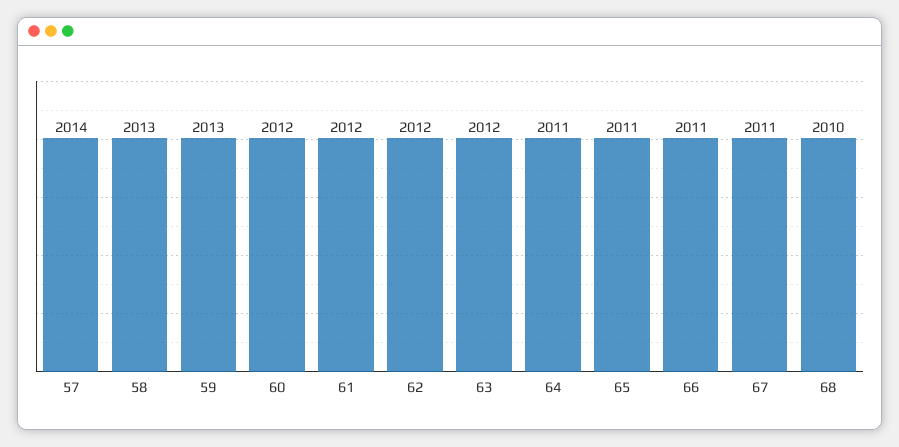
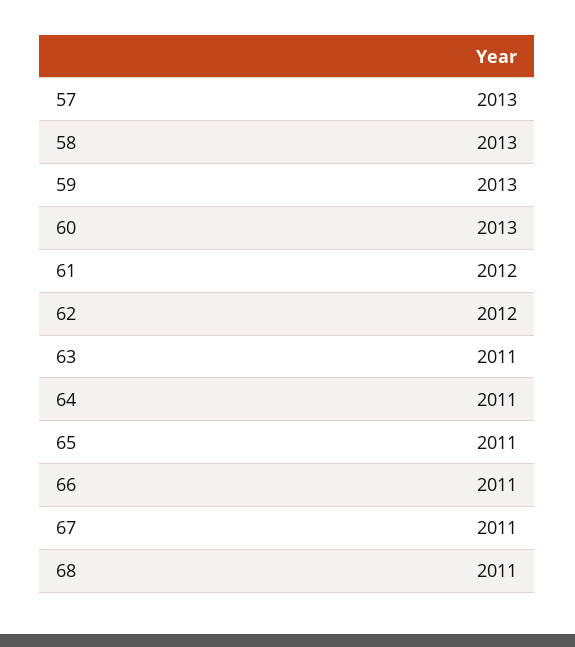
  {
-   "57": 2014,
+   "57": 2013,
    "58": 2013,
    "59": 2013,
-   "60": 2012,
+   "60": 2013,
    "61": 2012,
    "62": 2012,
-   "63": 2012,
+   "63": 2011,
    "64": 2011,
    "65": 2011,
    "66": 2011,
    "67": 2011,
-   "68": 2010
+   "68": 2011
  }

